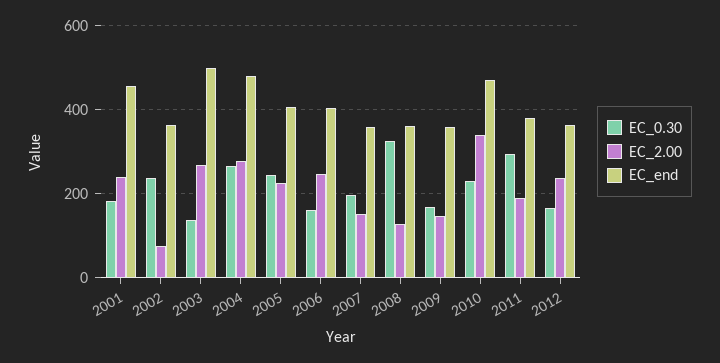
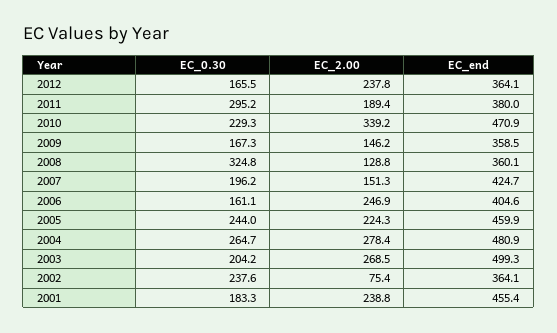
  {
    "EC_0.30": {
      "2001": 183.3,
      "2002": 237.6,
-     "2003": 140,
+     "2003": 204.2,
      "2004": 264.7,
      "2005": 244,
      "2006": 161.1,
      "2007": 196.2,
      "2008": 324.8,
      "2009": 167.3,
      "2010": 229.3,
      "2011": 295.2,
      "2012": 165.5
    },
    "EC_2.00": {
      "2001": 238.8,
      "2002": 75.4,
      "2003": 268.5,
      "2004": 278.4,
      "2005": 224.3,
      "2006": 246.9,
      "2007": 151.3,
      "2008": 128.8,
      "2009": 146.2,
      "2010": 339.2,
      "2011": 189.4,
      "2012": 237.8
    },
    "EC_end": {
      "2001": 455.4,
      "2002": 364.1,
      "2003": 499.3,
      "2004": 480.9,
-     "2005": 400,
+     "2005": 459.9,
      "2006": 404.6,
-     "2007": 360,
+     "2007": 424.7,
      "2008": 360.1,
      "2009": 358.5,
      "2010": 470.9,
      "2011": 380,
      "2012": 364.1
    }
  }

